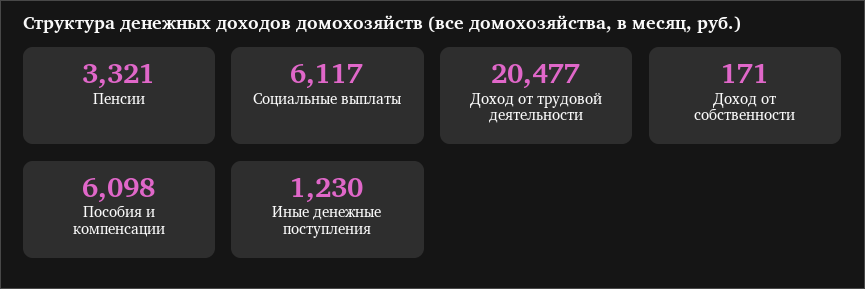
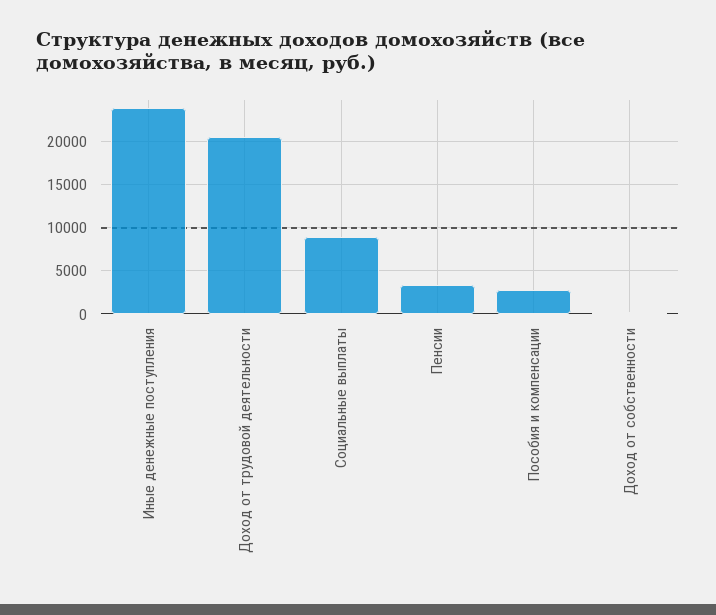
  {
    "Пенсии": 3321,
-   "Социальные выплаты": 6117,
+   "Социальные выплаты": 9000,
    "Доход от трудовой деятельности": 20477,
    "Доход от собственности": 171,
-   "Пособия и компенсации": 6098,
+   "Пособия и компенсации": 3000,
-   "Иные денежные поступления": 1230
+   "Иные денежные поступления": 24000
  }

